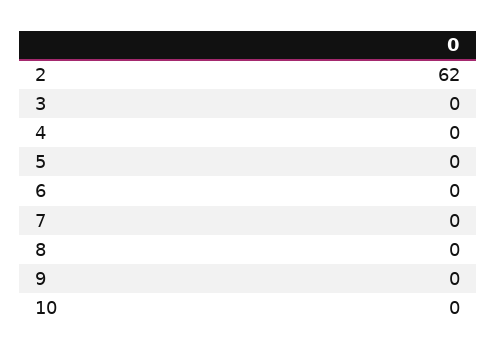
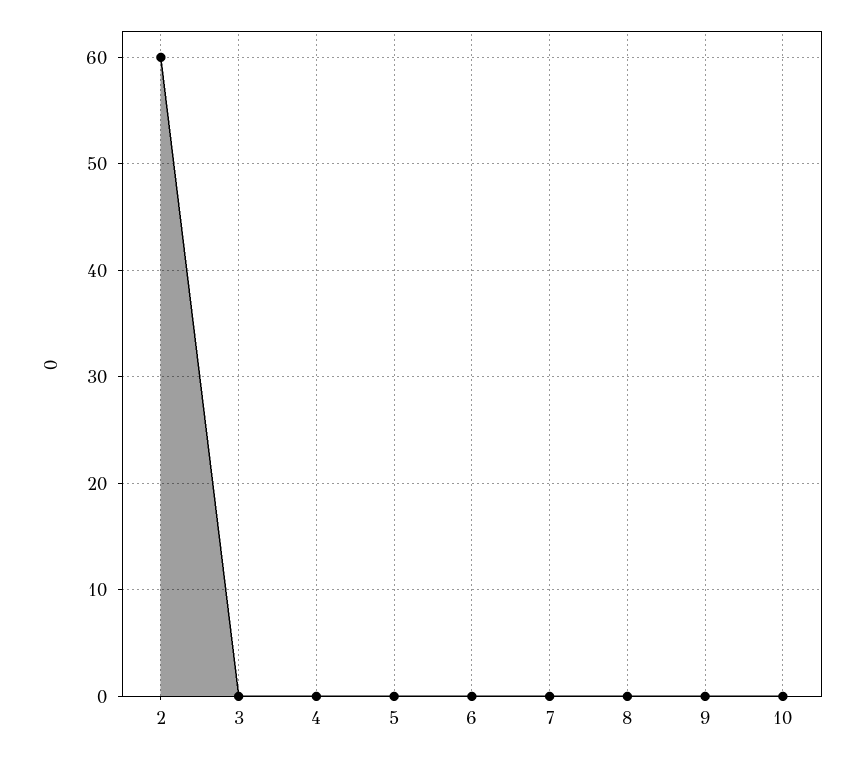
  {
-   "2": 62,
+   "2": 60,
    "3": 0,
    "4": 0,
    "5": 0,
    "6": 0,
    "7": 0,
    "8": 0,
    "9": 0,
    "10": 0
  }

